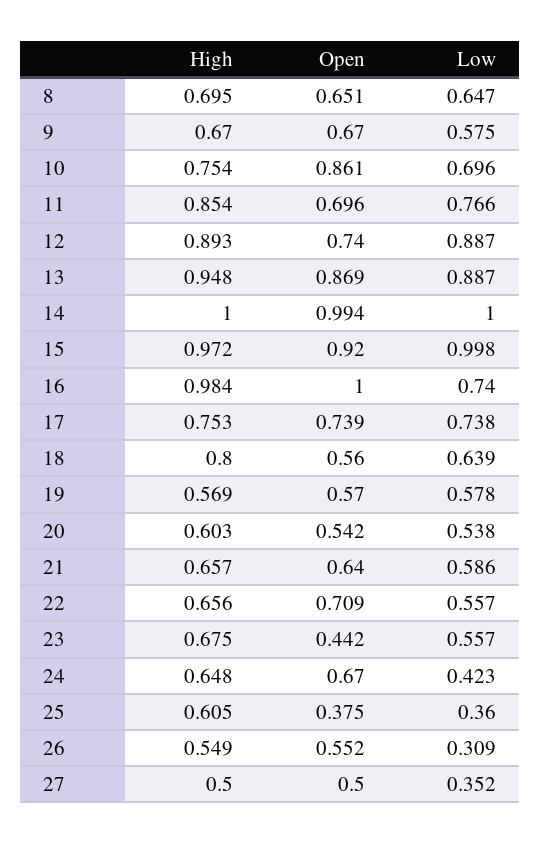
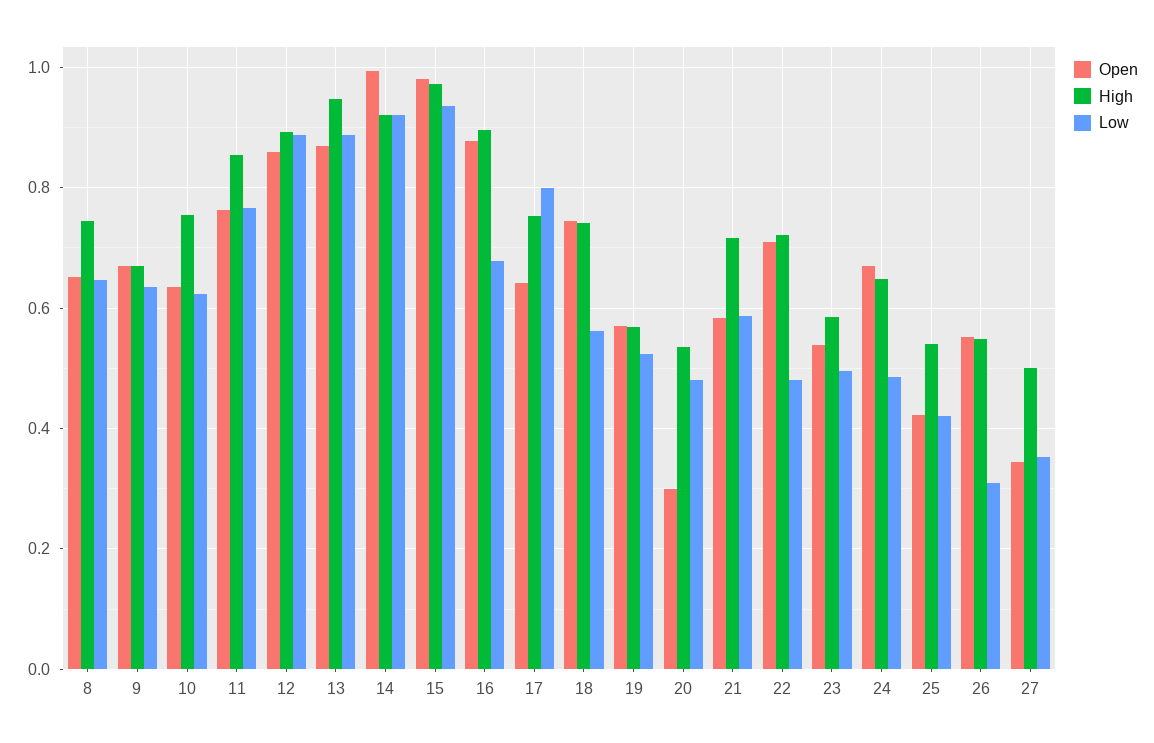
  {
    "High": {
-     "8": 0.695,
+     "8": 0.74,
      "9": 0.67,
      "10": 0.754,
      "11": 0.854,
      "12": 0.893,
      "13": 0.948,
-     "14": 1,
+     "14": 0.92,
      "15": 0.972,
-     "16": 0.984,
+     "16": 0.9,
      "17": 0.753,
-     "18": 0.8,
+     "18": 0.74,
      "19": 0.569,
-     "20": 0.603,
+     "20": 0.54,
-     "21": 0.657,
+     "21": 0.72,
-     "22": 0.656,
+     "22": 0.72,
-     "23": 0.675,
+     "23": 0.58,
      "24": 0.648,
-     "25": 0.605,
+     "25": 0.54,
      "26": 0.549,
      "27": 0.5
    },
    "Open": {
      "8": 0.651,
      "9": 0.67,
-     "10": 0.861,
+     "10": 0.64,
-     "11": 0.696,
+     "11": 0.76,
-     "12": 0.74,
+     "12": 0.86,
      "13": 0.869,
      "14": 0.994,
-     "15": 0.92,
+     "15": 0.98,
-     "16": 1,
+     "16": 0.88,
-     "17": 0.739,
+     "17": 0.64,
-     "18": 0.56,
+     "18": 0.74,
      "19": 0.57,
-     "20": 0.542,
+     "20": 0.3,
-     "21": 0.64,
+     "21": 0.58,
      "22": 0.709,
-     "23": 0.442,
+     "23": 0.54,
      "24": 0.67,
-     "25": 0.375,
+     "25": 0.42,
      "26": 0.552,
-     "27": 0.5
+     "27": 0.34
    },
    "Low": {
      "8": 0.647,
-     "9": 0.575,
+     "9": 0.64,
-     "10": 0.696,
+     "10": 0.62,
      "11": 0.766,
      "12": 0.887,
      "13": 0.887,
-     "14": 1,
+     "14": 0.92,
-     "15": 0.998,
+     "15": 0.94,
-     "16": 0.74,
+     "16": 0.68,
-     "17": 0.738,
+     "17": 0.8,
-     "18": 0.639,
+     "18": 0.56,
-     "19": 0.578,
+     "19": 0.52,
-     "20": 0.538,
+     "20": 0.48,
      "21": 0.586,
-     "22": 0.557,
+     "22": 0.48,
-     "23": 0.557,
+     "23": 0.5,
-     "24": 0.423,
+     "24": 0.48,
-     "25": 0.36,
+     "25": 0.42,
      "26": 0.309,
      "27": 0.352
    }
  }

